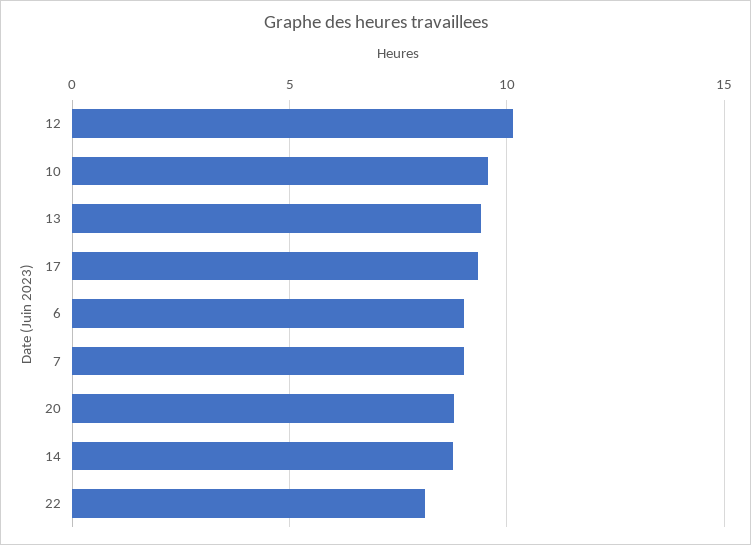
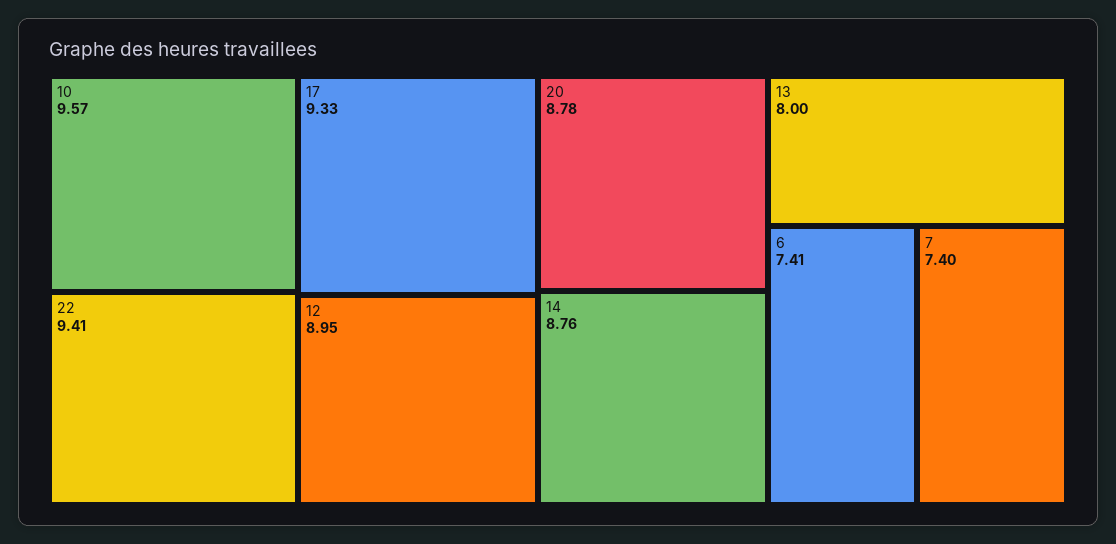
  {
-   "12": 10,
+   "12": 8.95,
    "10": 9.57,
-   "13": 9.5,
+   "13": 8,
    "17": 9.33,
-   "6": 9,
+   "6": 7.41,
-   "7": 9,
+   "7": 7.4,
    "20": 8.78,
    "14": 8.76,
-   "22": 8
+   "22": 9.41
  }

